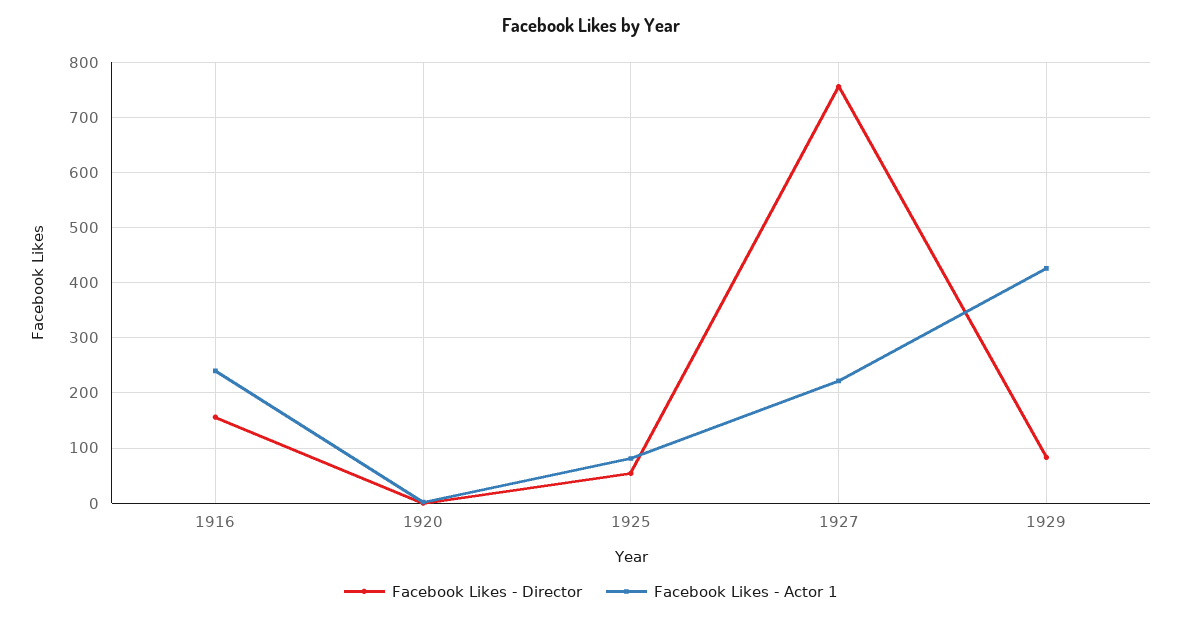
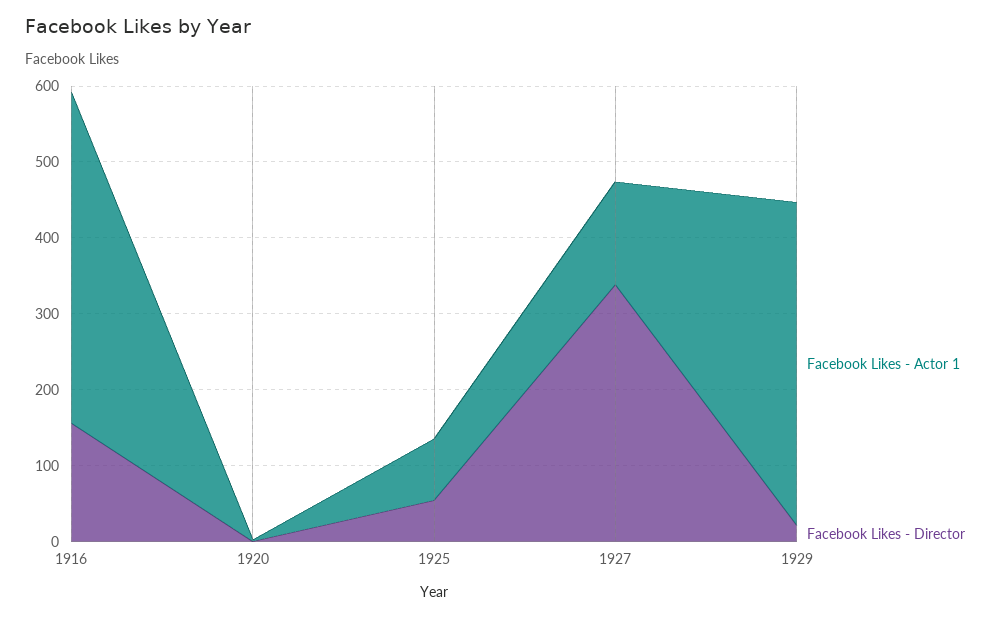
  {
    "Facebook Likes - Director": {
      "1916": 160,
      "1920": 0,
      "1925": 60,
-     "1927": 760,
+     "1927": 340,
-     "1929": 80
+     "1929": 20
    },
    "Facebook Likes - Actor 1": {
-     "1916": 240,
+     "1916": 440,
      "1920": 0,
      "1925": 80,
-     "1927": 220,
+     "1927": 140,
      "1929": 420
    }
  }

